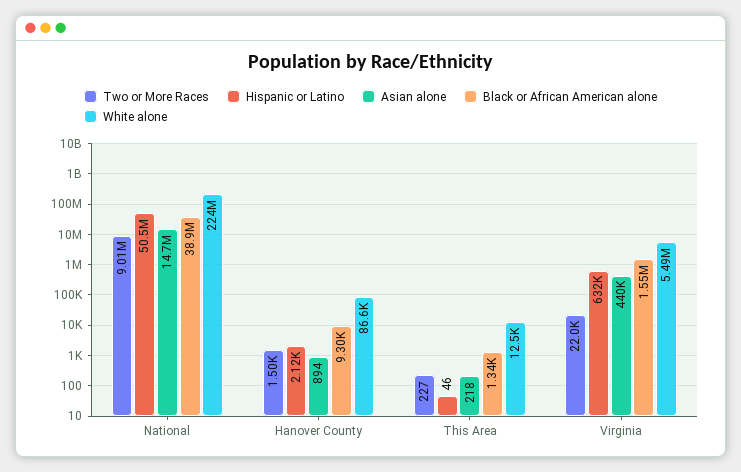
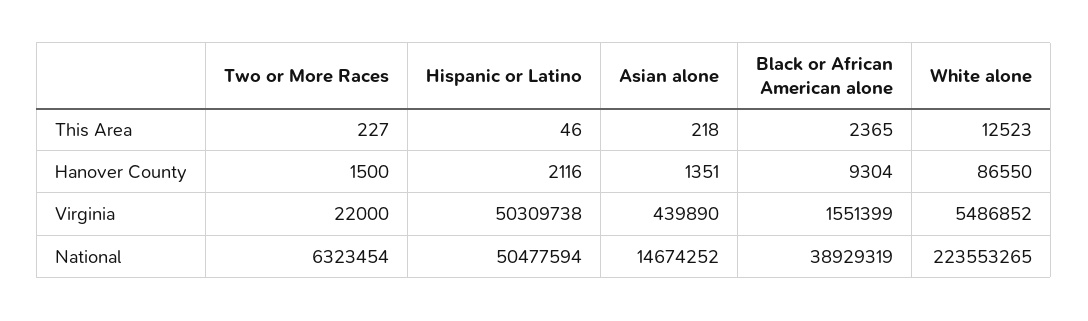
  {
    "Two or More Races": {
-     "National": 9010000,
+     "National": 6323454,
      "Hanover County": 1500,
      "This Area": 227,
      "Virginia": 22000
    },
    "Hispanic or Latino": {
      "National": 50477594,
      "Hanover County": 2116,
      "This Area": 46,
-     "Virginia": 632000
+     "Virginia": 50309738
    },
    "Asian alone": {
      "National": 14674252,
-     "Hanover County": 894,
+     "Hanover County": 1351,
      "This Area": 218,
      "Virginia": 439890
    },
    "Black or African American alone": {
      "National": 38929319,
      "Hanover County": 9304,
-     "This Area": 1340,
+     "This Area": 2365,
      "Virginia": 1551399
    },
    "White alone": {
      "National": 223553265,
      "Hanover County": 86550,
      "This Area": 12523,
      "Virginia": 5486852
    }
  }

